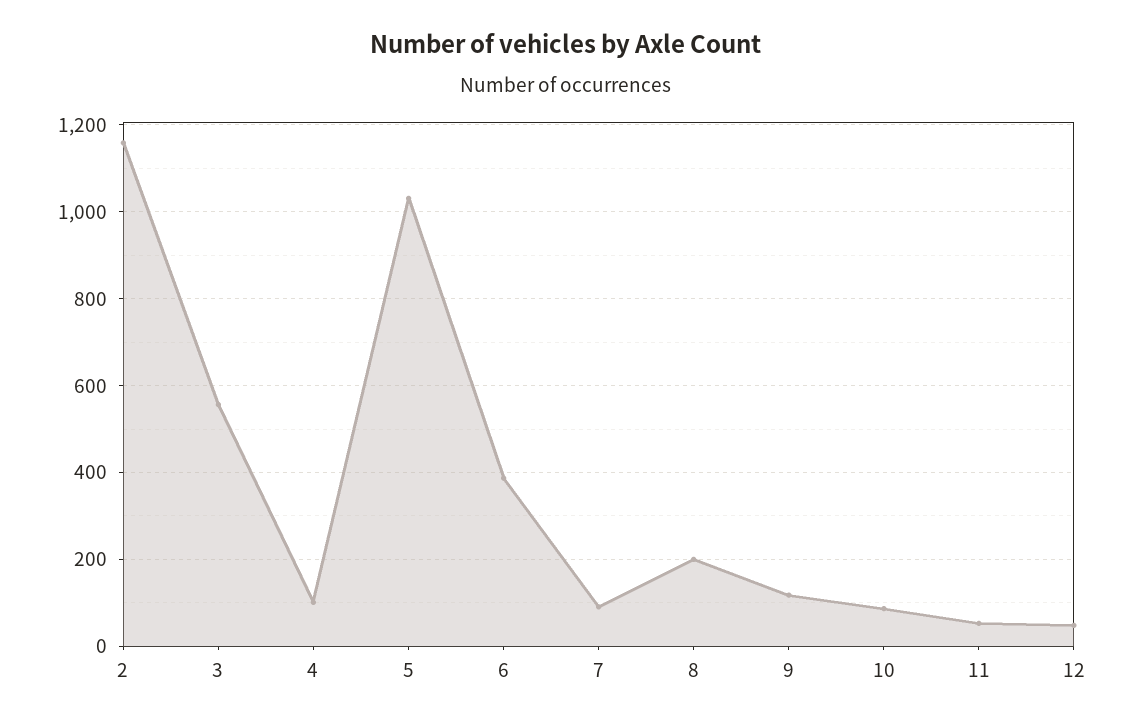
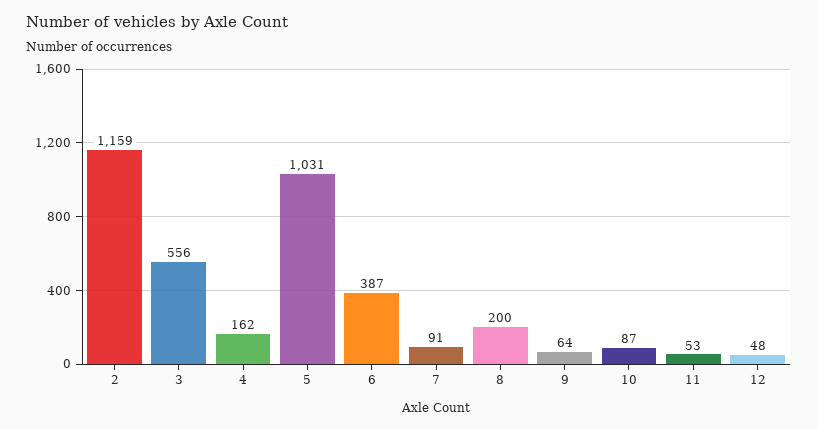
  {
    "2": 1159,
    "3": 556,
-   "4": 100,
+   "4": 162,
    "5": 1031,
    "6": 387,
    "7": 91,
    "8": 200,
-   "9": 120,
+   "9": 64,
    "10": 87,
    "11": 53,
    "12": 48
  }

